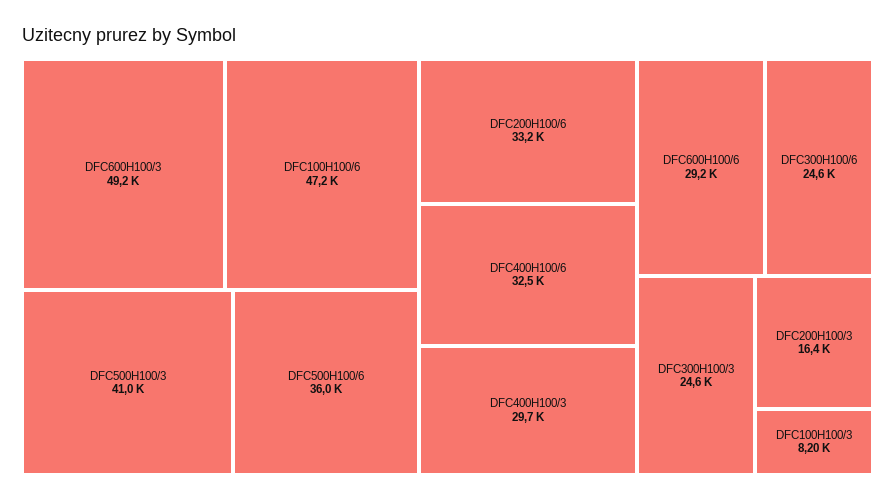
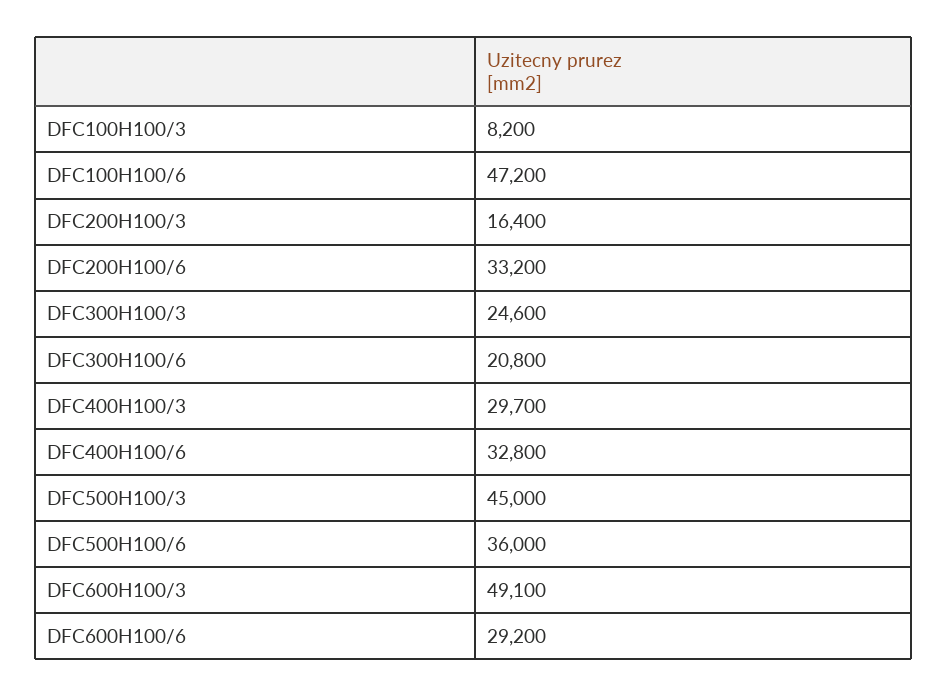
  {
-   "DFC600H100/3": 49200,
+   "DFC600H100/3": 49100,
    "DFC100H100/6": 47200,
-   "DFC500H100/3": 41000,
+   "DFC500H100/3": 45000,
    "DFC500H100/6": 36000,
    "DFC200H100/6": 33200,
-   "DFC400H100/6": 32500,
+   "DFC400H100/6": 32800,
    "DFC400H100/3": 29700,
    "DFC600H100/6": 29200,
-   "DFC300H100/6": 24600,
+   "DFC300H100/6": 20800,
    "DFC300H100/3": 24600,
    "DFC200H100/3": 16400,
    "DFC100H100/3": 8200
  }

